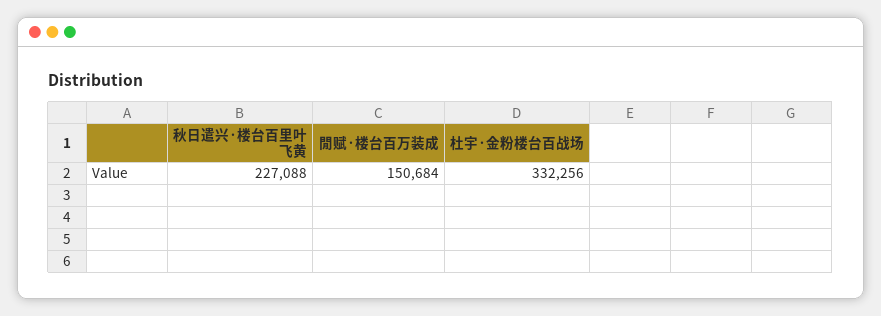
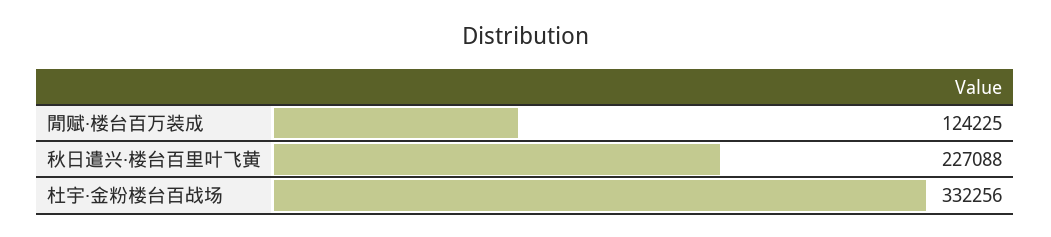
  {
    "秋日遣兴·楼台百里叶飞黄": 227088,
-   "閒赋·楼台百万装成": 150684,
+   "閒赋·楼台百万装成": 124225,
    "杜宇·金粉楼台百战场": 332256
  }

